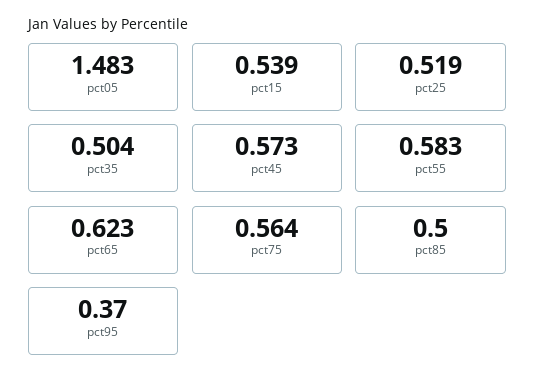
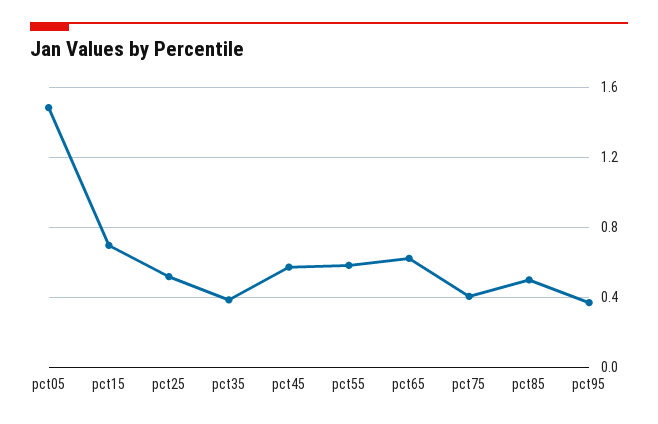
  {
    "pct05": 1.483,
-   "pct15": 0.539,
+   "pct15": 0.7,
    "pct25": 0.519,
-   "pct35": 0.504,
+   "pct35": 0.4,
    "pct45": 0.573,
    "pct55": 0.583,
    "pct65": 0.623,
-   "pct75": 0.564,
+   "pct75": 0.4,
    "pct85": 0.5,
    "pct95": 0.37
  }

